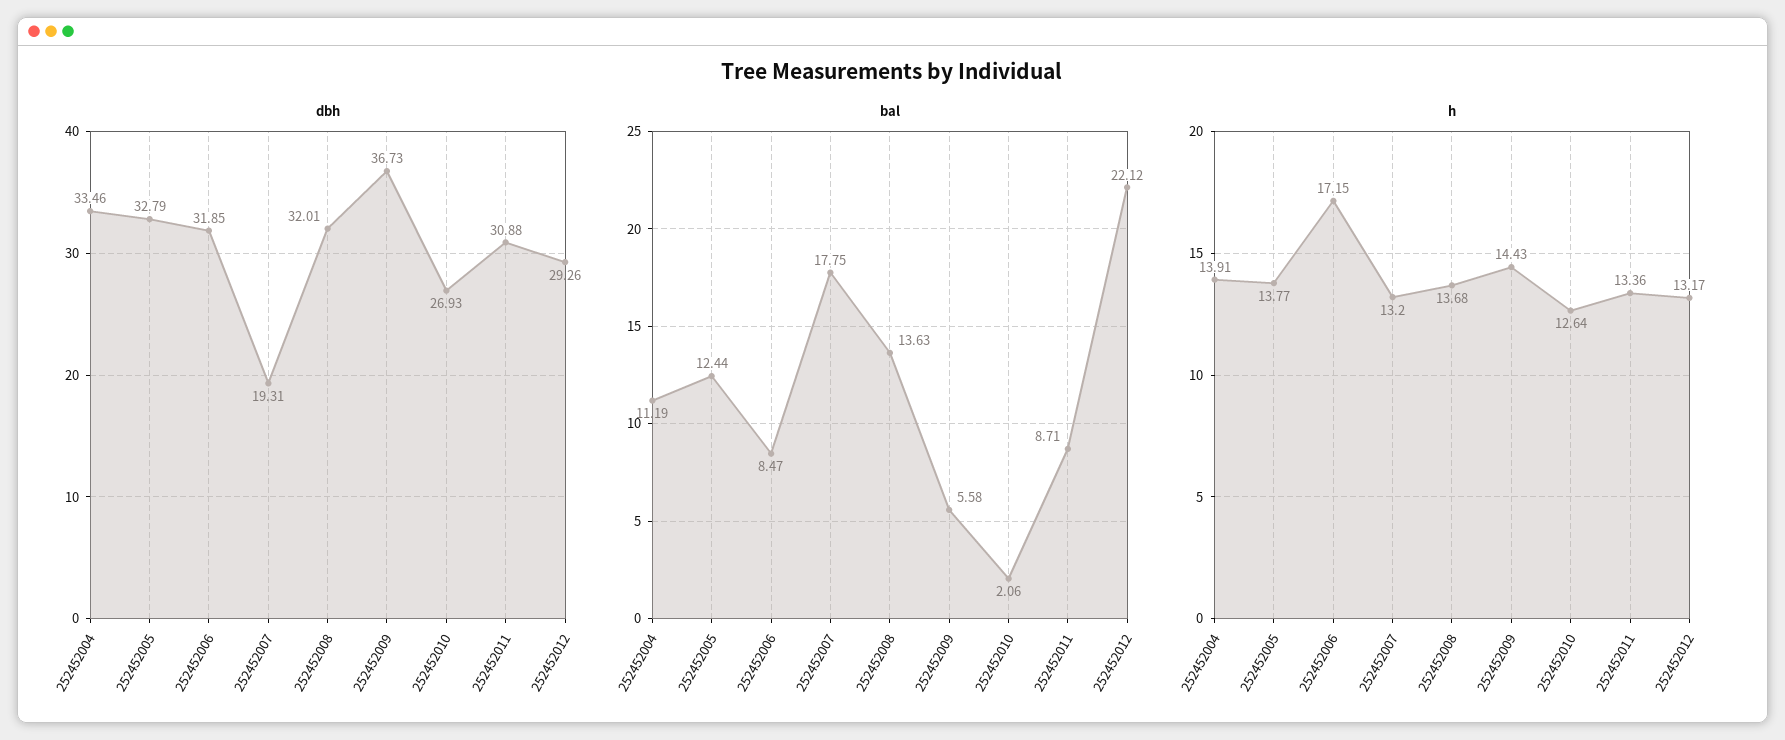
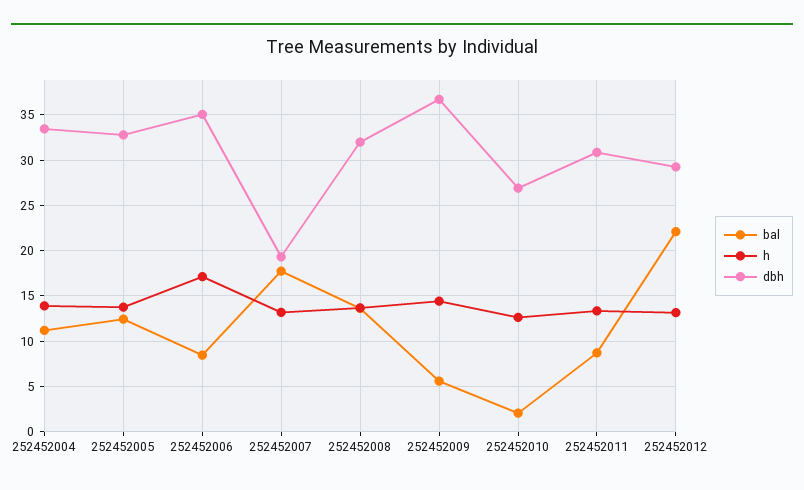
  {
    "dbh": {
      "252452004": 33.46,
      "252452005": 32.79,
-     "252452006": 31.85,
+     "252452006": 35,
      "252452007": 19.31,
      "252452008": 32.01,
      "252452009": 36.73,
      "252452010": 26.93,
      "252452011": 30.88,
      "252452012": 29.26
    },
    "bal": {
      "252452004": 11.19,
      "252452005": 12.44,
      "252452006": 8.47,
      "252452007": 17.75,
      "252452008": 13.63,
      "252452009": 5.58,
      "252452010": 2.06,
      "252452011": 8.71,
      "252452012": 22.12
    },
    "h": {
      "252452004": 13.91,
      "252452005": 13.77,
      "252452006": 17.15,
      "252452007": 13.2,
      "252452008": 13.68,
      "252452009": 14.43,
      "252452010": 12.64,
      "252452011": 13.36,
      "252452012": 13.17
    }
  }

